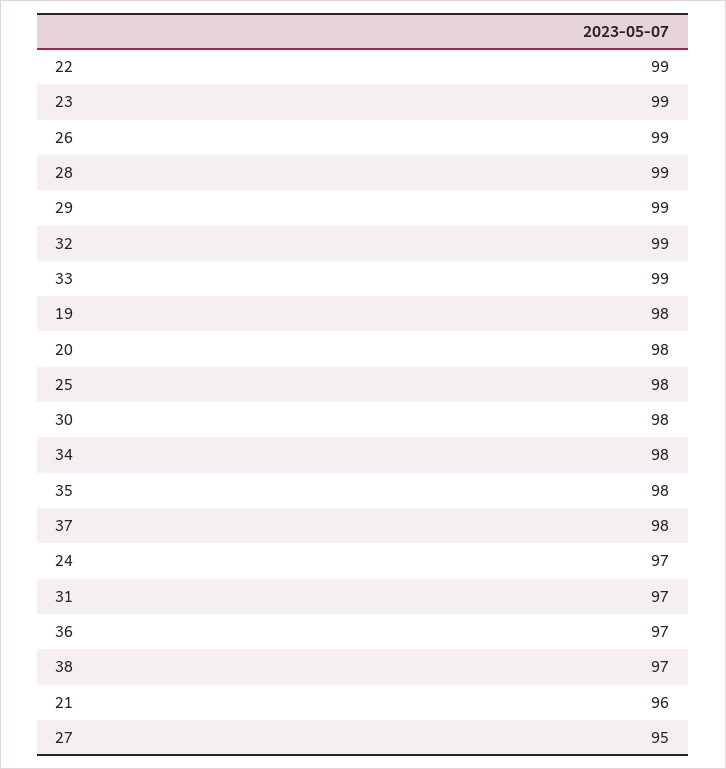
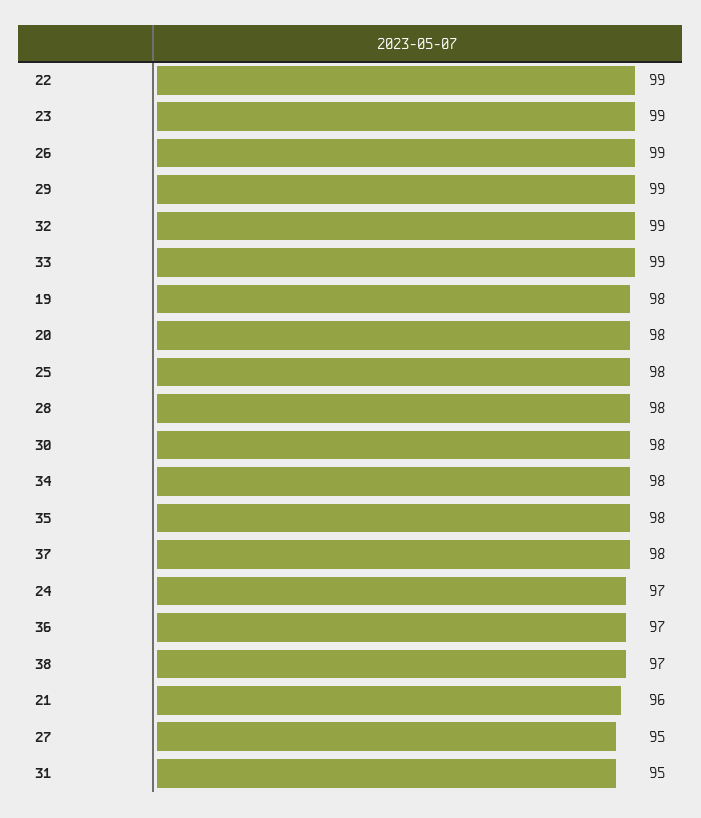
  {
    "22": 99,
    "23": 99,
    "26": 99,
-   "28": 99,
+   "28": 98,
    "29": 99,
    "32": 99,
    "33": 99,
    "19": 98,
    "20": 98,
    "25": 98,
    "30": 98,
    "34": 98,
    "35": 98,
    "37": 98,
    "24": 97,
-   "31": 97,
+   "31": 95,
    "36": 97,
    "38": 97,
    "21": 96,
    "27": 95
  }

